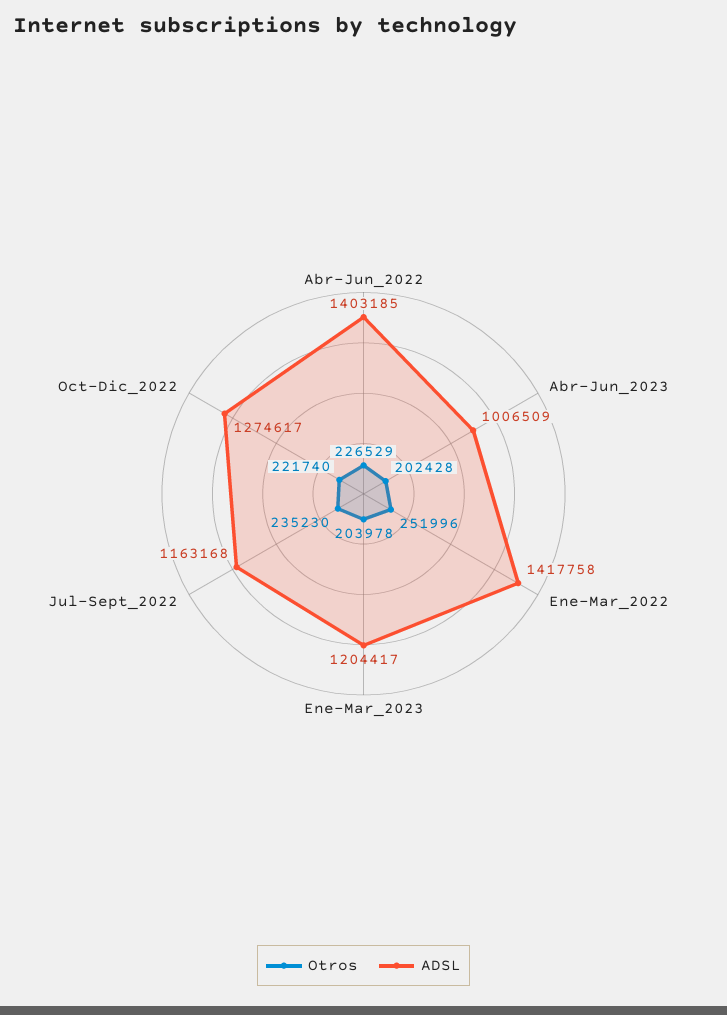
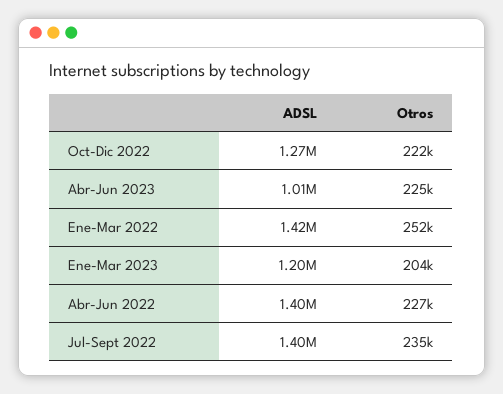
  {
    "Otros": {
      "Abr-Jun_2022": 226529,
-     "Abr-Jun_2023": 202428,
+     "Abr-Jun_2023": 225000,
      "Ene-Mar_2022": 251996,
      "Ene-Mar_2023": 203978,
      "Jul-Sept_2022": 235230,
      "Oct-Dic_2022": 221740
    },
    "ADSL": {
      "Abr-Jun_2022": 1403185,
      "Abr-Jun_2023": 1006509,
      "Ene-Mar_2022": 1417758,
      "Ene-Mar_2023": 1204417,
-     "Jul-Sept_2022": 1163168,
+     "Jul-Sept_2022": 1400000,
      "Oct-Dic_2022": 1274617
    }
  }

